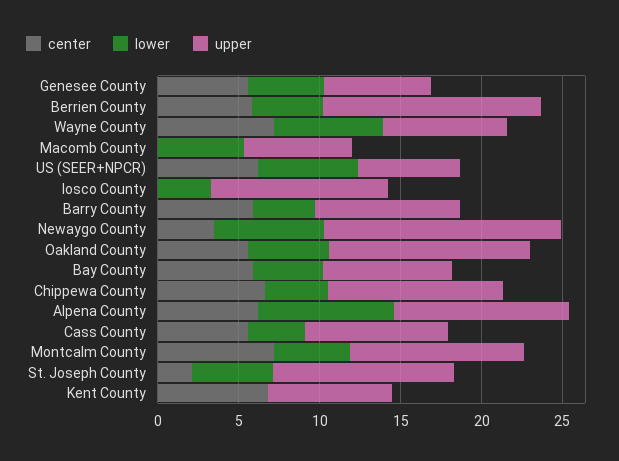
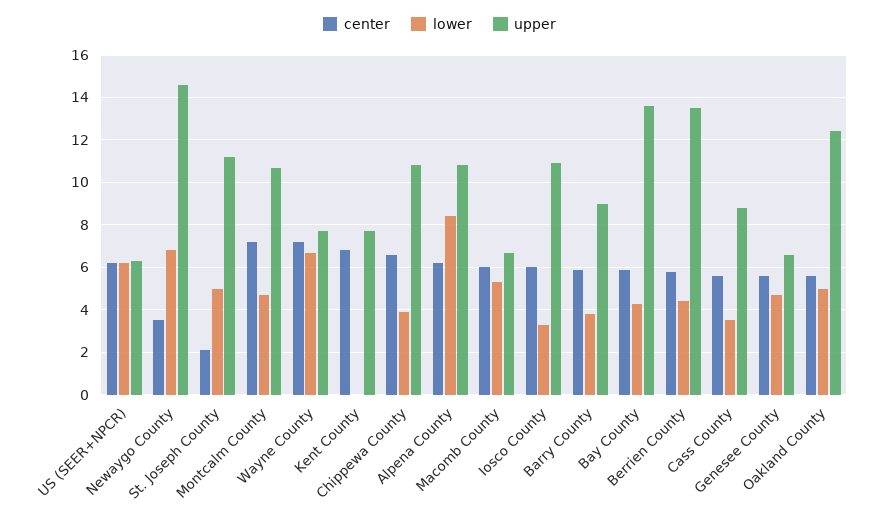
  {
    "center": {
      "Genesee County": 5.5,
      "Berrien County": 6,
      "Wayne County": 7,
-     "Macomb County": 0,
+     "Macomb County": 6,
      "US (SEER+NPCR)": 6,
-     "Iosco County": 0,
+     "Iosco County": 6,
      "Barry County": 6,
      "Newaygo County": 3.5,
      "Oakland County": 5.5,
      "Bay County": 6,
      "Chippewa County": 6.5,
      "Alpena County": 6,
      "Cass County": 5.5,
      "Montcalm County": 7,
      "St. Joseph County": 2,
      "Kent County": 7
    },
    "lower": {
      "Genesee County": 4.5,
      "Berrien County": 4.5,
      "Wayne County": 6.5,
      "Macomb County": 5.5,
      "US (SEER+NPCR)": 6,
      "Iosco County": 3.5,
      "Barry County": 4,
      "Newaygo County": 7,
      "Oakland County": 5,
      "Bay County": 4.5,
      "Chippewa County": 4,
      "Alpena County": 8.5,
      "Cass County": 3.5,
      "Montcalm County": 4.5,
      "St. Joseph County": 5,
      "Kent County": 0
    },
    "upper": {
      "Genesee County": 6.5,
      "Berrien County": 13.5,
      "Wayne County": 7.5,
      "Macomb County": 6.5,
      "US (SEER+NPCR)": 6.5,
      "Iosco County": 11,
      "Barry County": 9,
      "Newaygo County": 14.5,
      "Oakland County": 12.5,
-     "Bay County": 8,
+     "Bay County": 13.5,
      "Chippewa County": 11,
      "Alpena County": 11,
      "Cass County": 9,
      "Montcalm County": 10.5,
      "St. Joseph County": 11,
      "Kent County": 7.5
    }
  }

